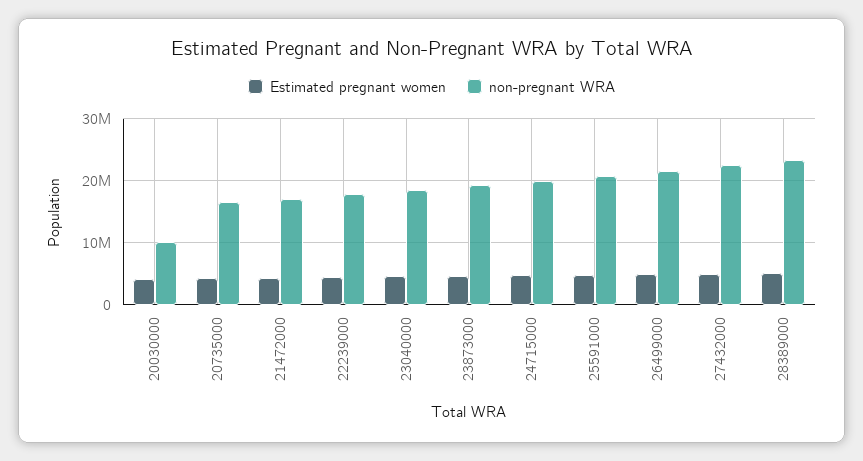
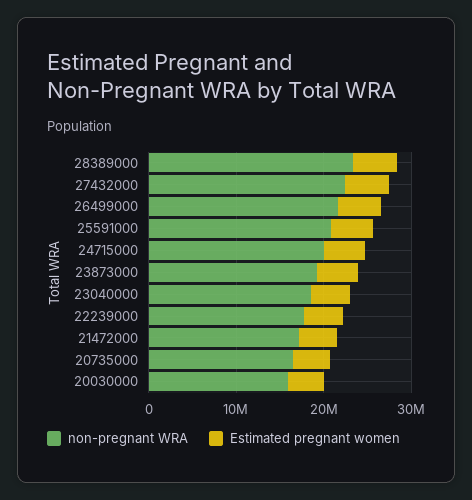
  {
    "Estimated pregnant women": {
      "20030000": 4000000,
      "20735000": 4000000,
      "21472000": 4000000,
      "22239000": 4000000,
      "23040000": 5000000,
      "23873000": 5000000,
      "24715000": 5000000,
      "25591000": 5000000,
      "26499000": 5000000,
      "27432000": 5000000,
      "28389000": 5000000
    },
    "non-pregnant WRA": {
-     "20030000": 10000000,
+     "20030000": 16000000,
      "20735000": 17000000,
      "21472000": 17000000,
      "22239000": 18000000,
      "23040000": 18000000,
      "23873000": 19000000,
      "24715000": 20000000,
      "25591000": 21000000,
      "26499000": 22000000,
      "27432000": 22000000,
      "28389000": 23000000
    }
  }

